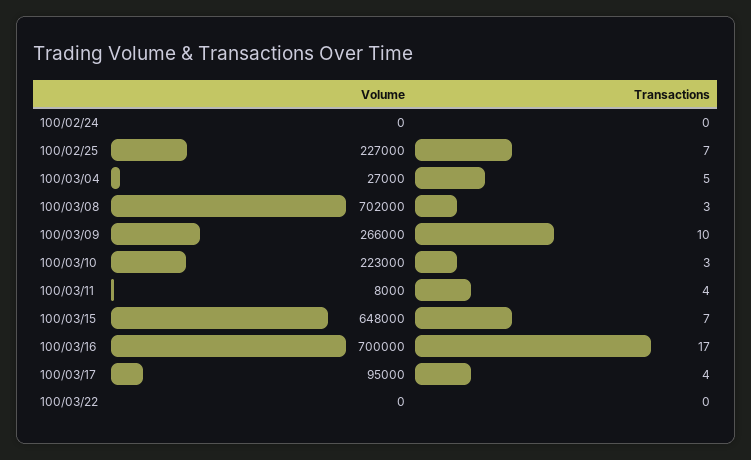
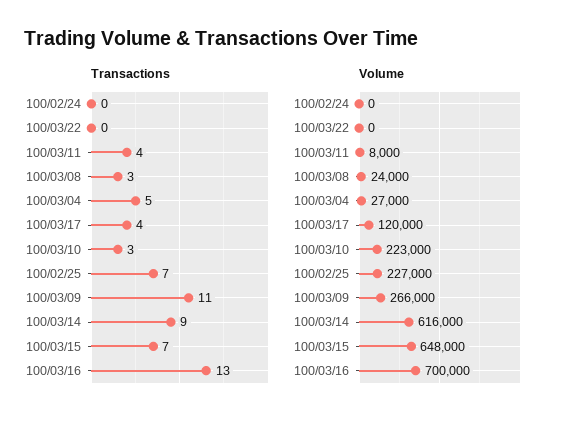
  {
    "Volume": {
      "100/02/24": 0,
      "100/02/25": 227000,
      "100/03/04": 27000,
-     "100/03/08": 702000,
+     "100/03/08": 24000,
      "100/03/09": 266000,
      "100/03/10": 223000,
      "100/03/11": 8000,
      "100/03/15": 648000,
      "100/03/16": 700000,
-     "100/03/17": 95000,
+     "100/03/17": 120000,
-     "100/03/22": 0
+     "100/03/22": 0,
+     "100/03/14": 616000
    },
    "Transactions": {
      "100/02/24": 0,
      "100/02/25": 7,
      "100/03/04": 5,
      "100/03/08": 3,
-     "100/03/09": 10,
+     "100/03/09": 11,
      "100/03/10": 3,
      "100/03/11": 4,
      "100/03/15": 7,
-     "100/03/16": 17,
+     "100/03/16": 13,
      "100/03/17": 4,
-     "100/03/22": 0
+     "100/03/22": 0,
+     "100/03/14": 9
    }
  }

